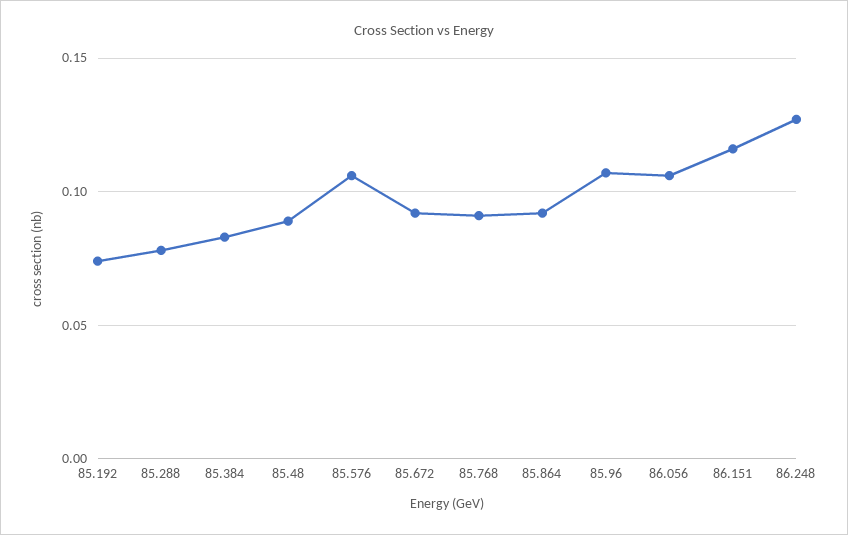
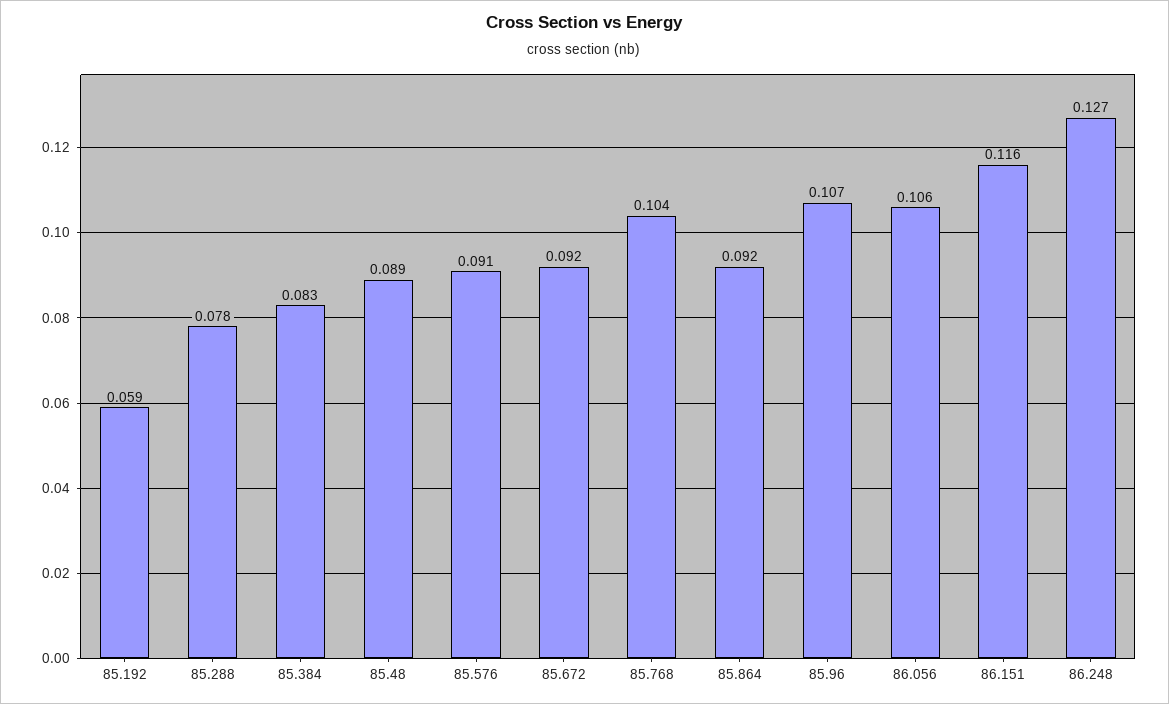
  {
-   "85.192": 0.075,
+   "85.192": 0.059,
    "85.288": 0.078,
    "85.384": 0.083,
    "85.48": 0.089,
-   "85.576": 0.105,
+   "85.576": 0.091,
    "85.672": 0.092,
-   "85.768": 0.09,
+   "85.768": 0.104,
    "85.864": 0.092,
    "85.96": 0.107,
    "86.056": 0.106,
    "86.151": 0.116,
    "86.248": 0.127
  }

